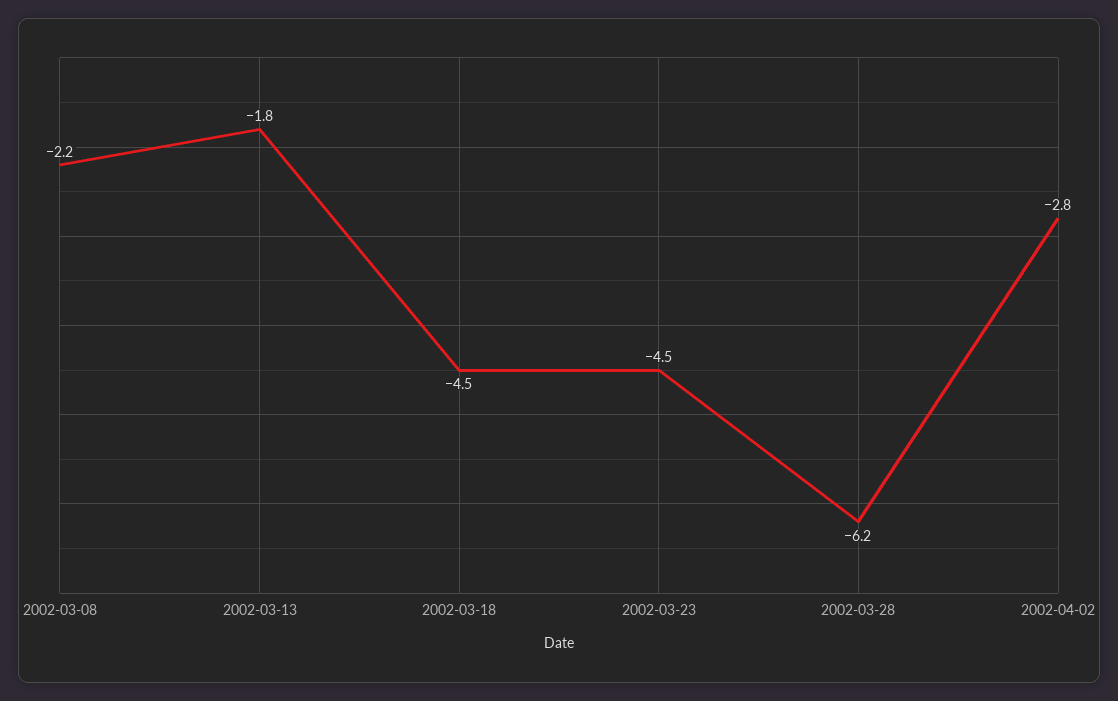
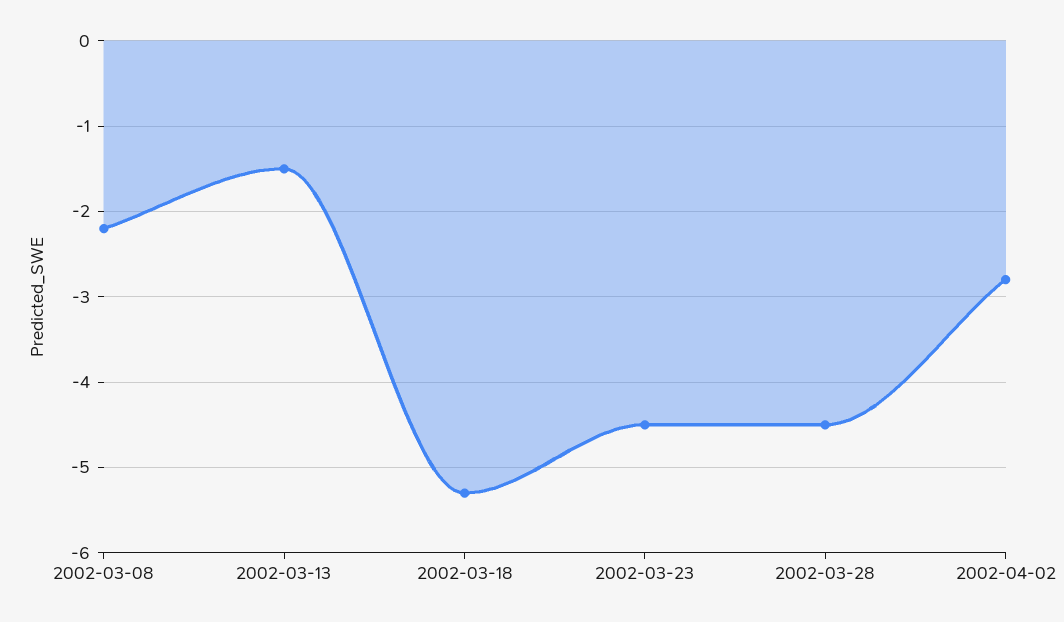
  {
    "2002-03-08": -2.2,
-   "2002-03-13": -1.8,
+   "2002-03-13": -1.5,
-   "2002-03-18": -4.5,
+   "2002-03-18": -5.3,
    "2002-03-23": -4.5,
-   "2002-03-28": -6.2,
+   "2002-03-28": -4.5,
    "2002-04-02": -2.8
  }

